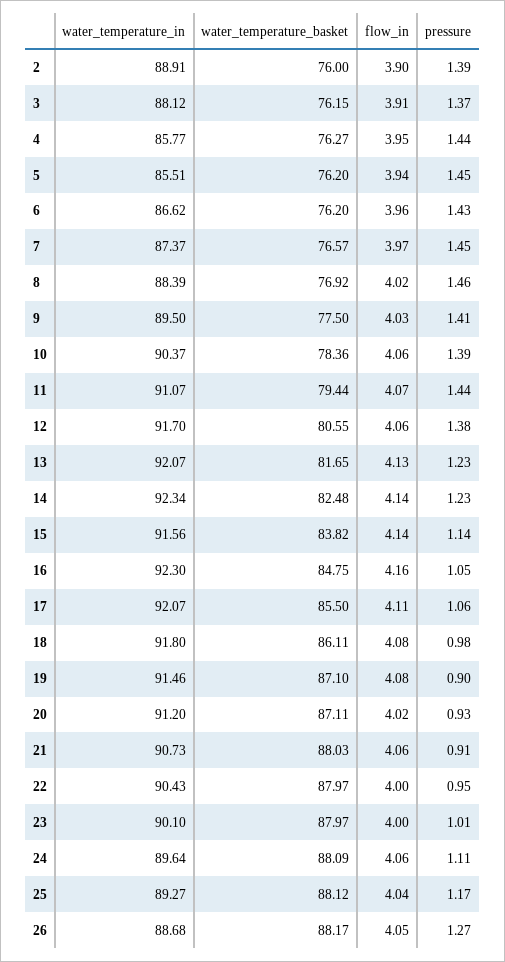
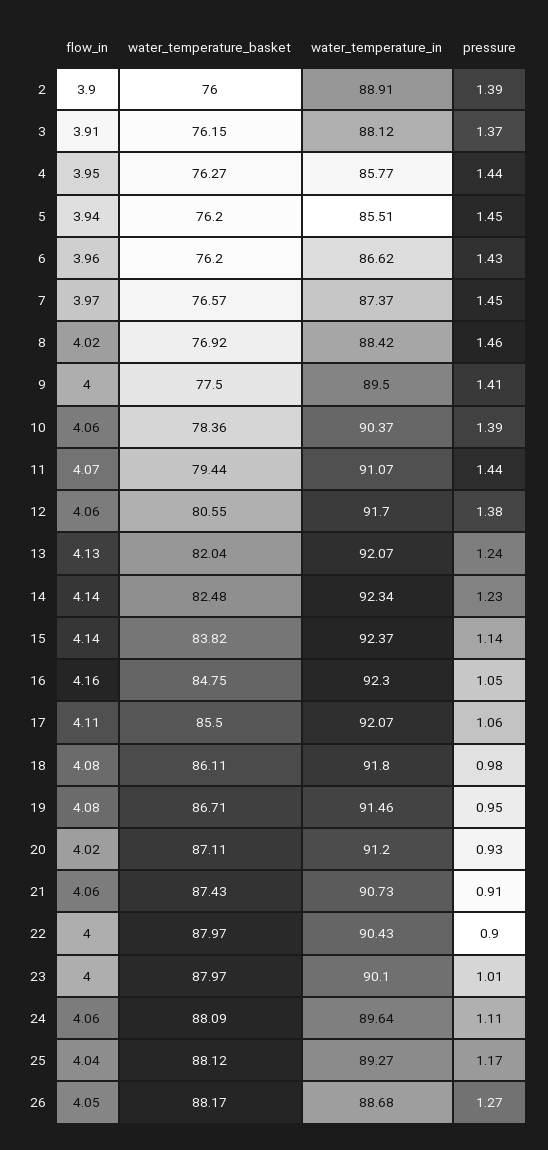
  {
    "water_temperature_in": {
      "2": 88.91,
      "3": 88.12,
      "4": 85.77,
      "5": 85.51,
      "6": 86.62,
      "7": 87.37,
-     "8": 88.39,
+     "8": 88.42,
      "9": 89.5,
      "10": 90.37,
      "11": 91.07,
      "12": 91.7,
      "13": 92.07,
      "14": 92.34,
-     "15": 91.56,
+     "15": 92.37,
      "16": 92.3,
      "17": 92.07,
      "18": 91.8,
      "19": 91.46,
      "20": 91.2,
      "21": 90.73,
      "22": 90.43,
      "23": 90.1,
      "24": 89.64,
      "25": 89.27,
      "26": 88.68
    },
    "water_temperature_basket": {
      "2": 76,
      "3": 76.15,
      "4": 76.27,
      "5": 76.2,
      "6": 76.2,
      "7": 76.57,
      "8": 76.92,
      "9": 77.5,
      "10": 78.36,
      "11": 79.44,
      "12": 80.55,
-     "13": 81.65,
+     "13": 82.04,
      "14": 82.48,
      "15": 83.82,
      "16": 84.75,
      "17": 85.5,
      "18": 86.11,
-     "19": 87.1,
+     "19": 86.71,
      "20": 87.11,
-     "21": 88.03,
+     "21": 87.43,
      "22": 87.97,
      "23": 87.97,
      "24": 88.09,
      "25": 88.12,
      "26": 88.17
    },
    "flow_in": {
      "2": 3.9,
      "3": 3.91,
      "4": 3.95,
      "5": 3.94,
      "6": 3.96,
      "7": 3.97,
      "8": 4.02,
-     "9": 4.03,
+     "9": 4,
      "10": 4.06,
      "11": 4.07,
      "12": 4.06,
      "13": 4.13,
      "14": 4.14,
      "15": 4.14,
      "16": 4.16,
      "17": 4.11,
      "18": 4.08,
      "19": 4.08,
      "20": 4.02,
      "21": 4.06,
      "22": 4,
      "23": 4,
      "24": 4.06,
      "25": 4.04,
      "26": 4.05
    },
    "pressure": {
      "2": 1.39,
      "3": 1.37,
      "4": 1.44,
      "5": 1.45,
      "6": 1.43,
      "7": 1.45,
      "8": 1.46,
      "9": 1.41,
      "10": 1.39,
      "11": 1.44,
      "12": 1.38,
-     "13": 1.23,
+     "13": 1.24,
      "14": 1.23,
      "15": 1.14,
      "16": 1.05,
      "17": 1.06,
      "18": 0.98,
-     "19": 0.9,
+     "19": 0.95,
      "20": 0.93,
      "21": 0.91,
-     "22": 0.95,
+     "22": 0.9,
      "23": 1.01,
      "24": 1.11,
      "25": 1.17,
      "26": 1.27
    }
  }

